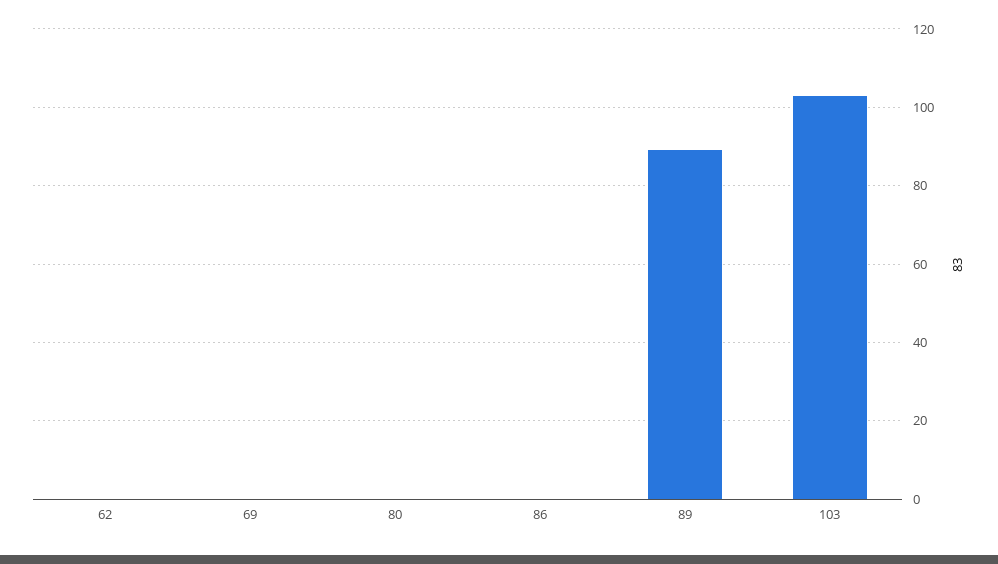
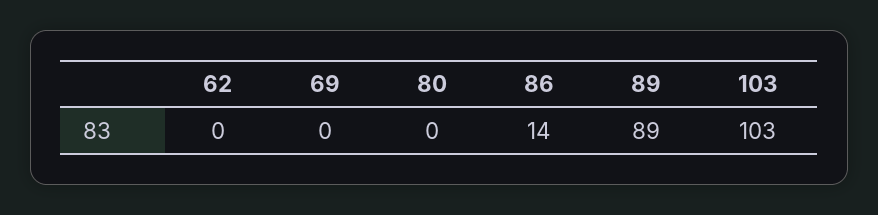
  {
    "62": 0,
    "69": 0,
    "80": 0,
-   "86": 0,
+   "86": 14,
    "89": 89,
    "103": 103
  }

